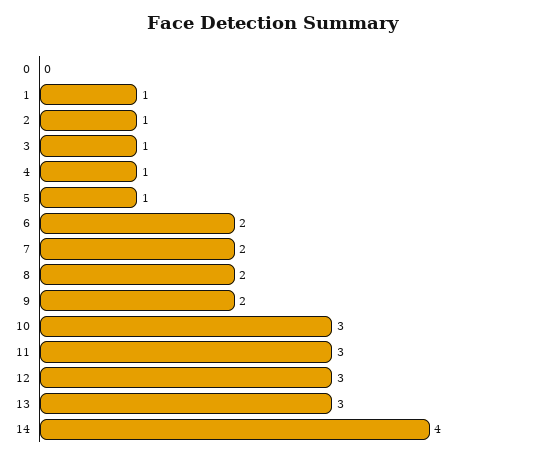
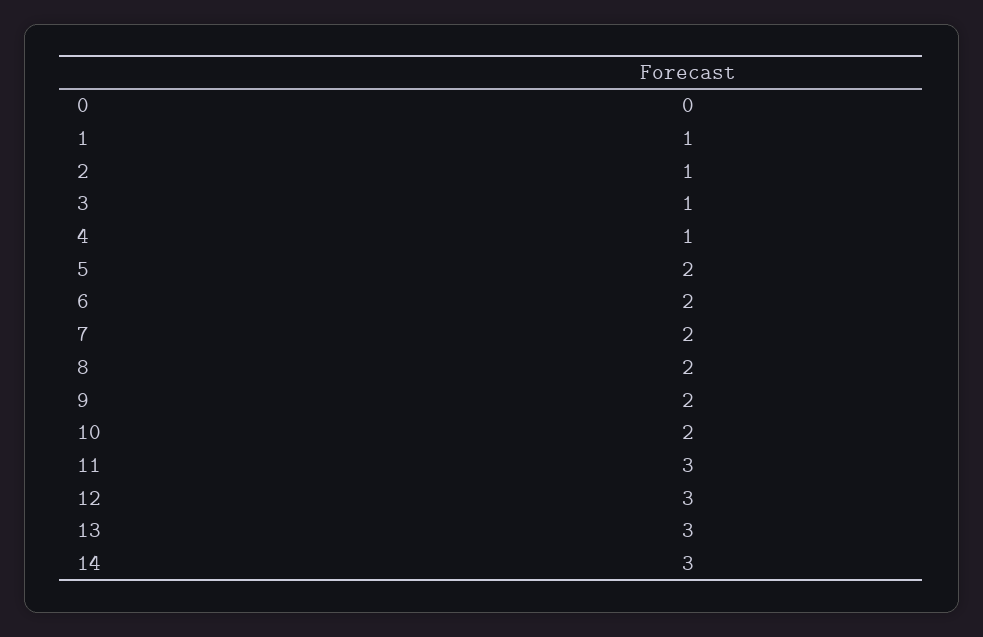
  {
    "0": 0,
    "1": 1,
    "2": 1,
    "3": 1,
    "4": 1,
-   "5": 1,
+   "5": 2,
    "6": 2,
    "7": 2,
    "8": 2,
    "9": 2,
-   "10": 3,
+   "10": 2,
    "11": 3,
    "12": 3,
    "13": 3,
-   "14": 4
+   "14": 3
  }

